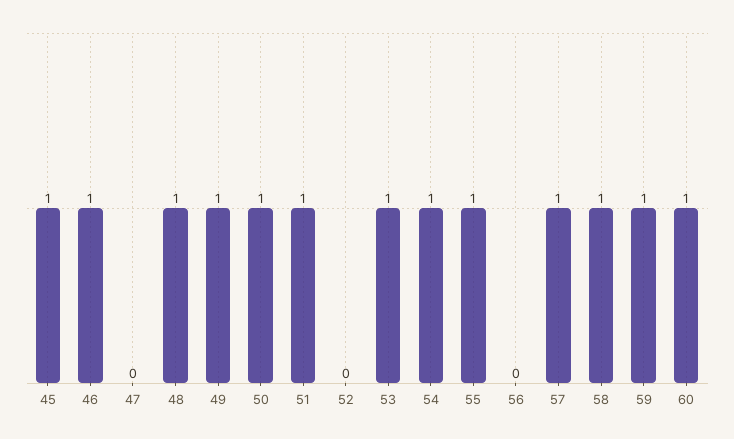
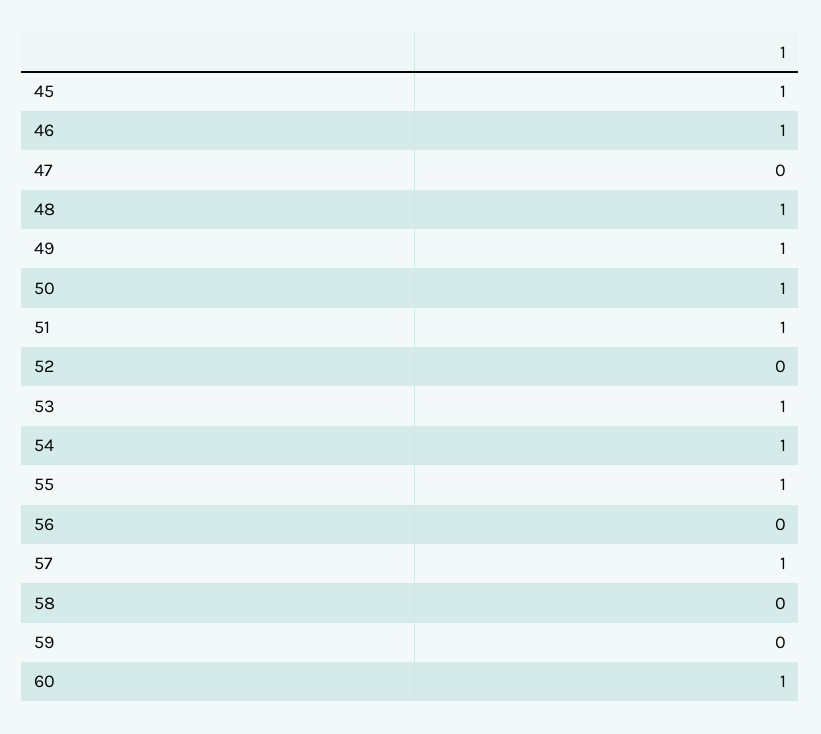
  {
    "45": 1,
    "46": 1,
    "47": 0,
    "48": 1,
    "49": 1,
    "50": 1,
    "51": 1,
    "52": 0,
    "53": 1,
    "54": 1,
    "55": 1,
    "56": 0,
    "57": 1,
-   "58": 1,
+   "58": 0,
-   "59": 1,
+   "59": 0,
    "60": 1
  }

